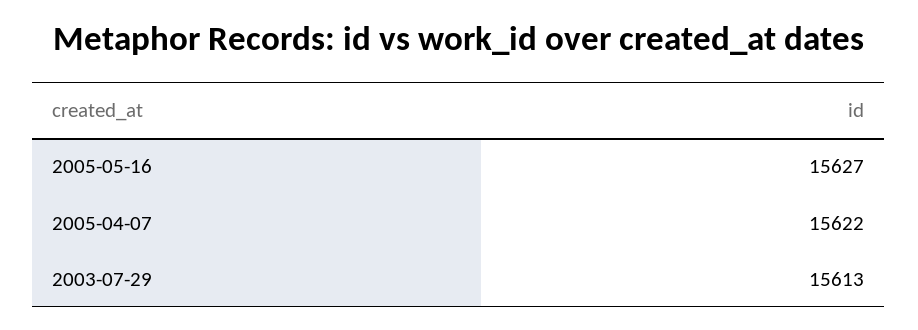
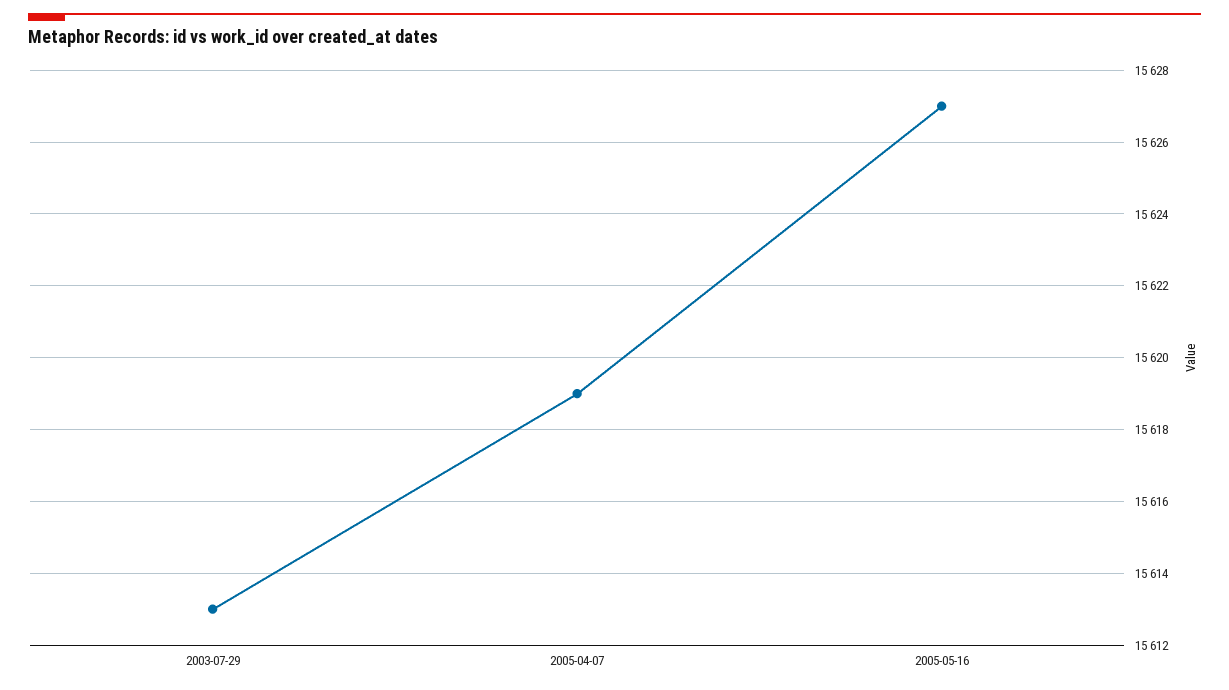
  {
    "2005-05-16": 15627,
-   "2005-04-07": 15622,
+   "2005-04-07": 15619,
    "2003-07-29": 15613
  }

